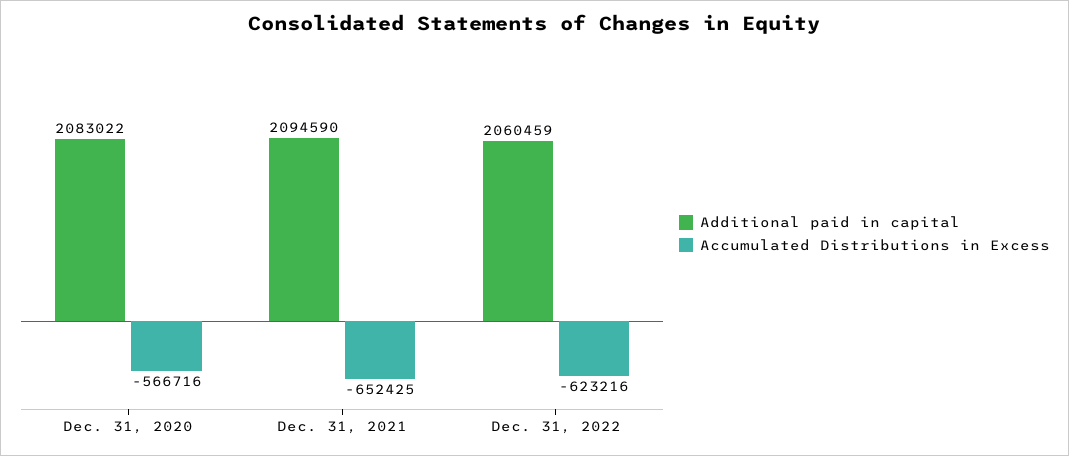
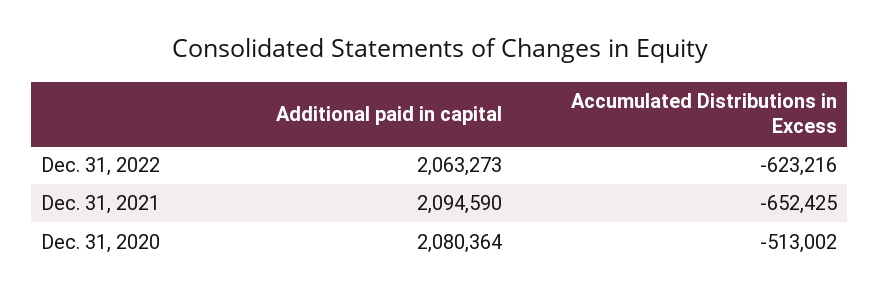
  {
    "Additional paid in capital": {
-     "Dec. 31, 2020": 2083022,
+     "Dec. 31, 2020": 2080364,
      "Dec. 31, 2021": 2094590,
-     "Dec. 31, 2022": 2060459
+     "Dec. 31, 2022": 2063273
    },
    "Accumulated Distributions in Excess": {
-     "Dec. 31, 2020": -566716,
+     "Dec. 31, 2020": -513002,
      "Dec. 31, 2021": -652425,
      "Dec. 31, 2022": -623216
    }
  }

